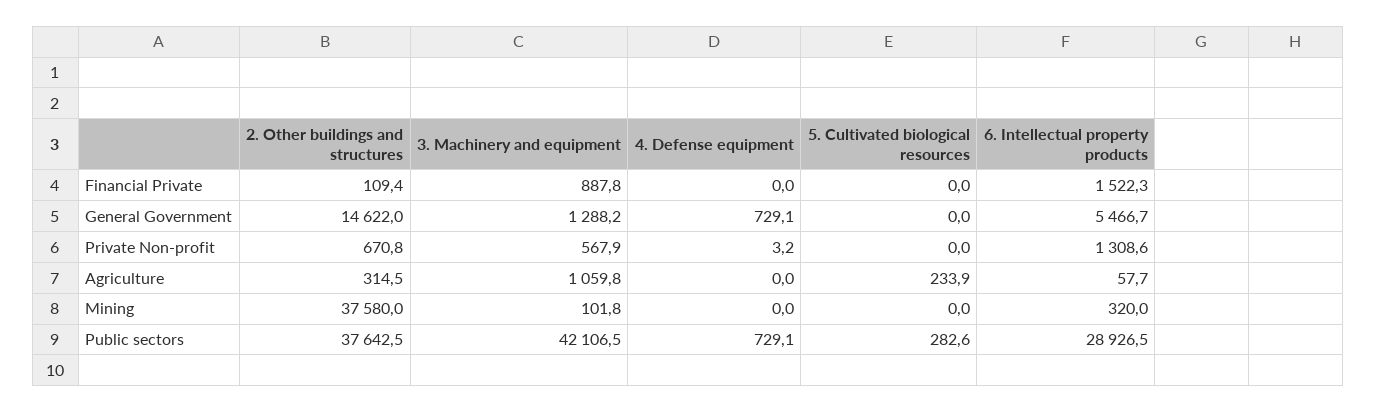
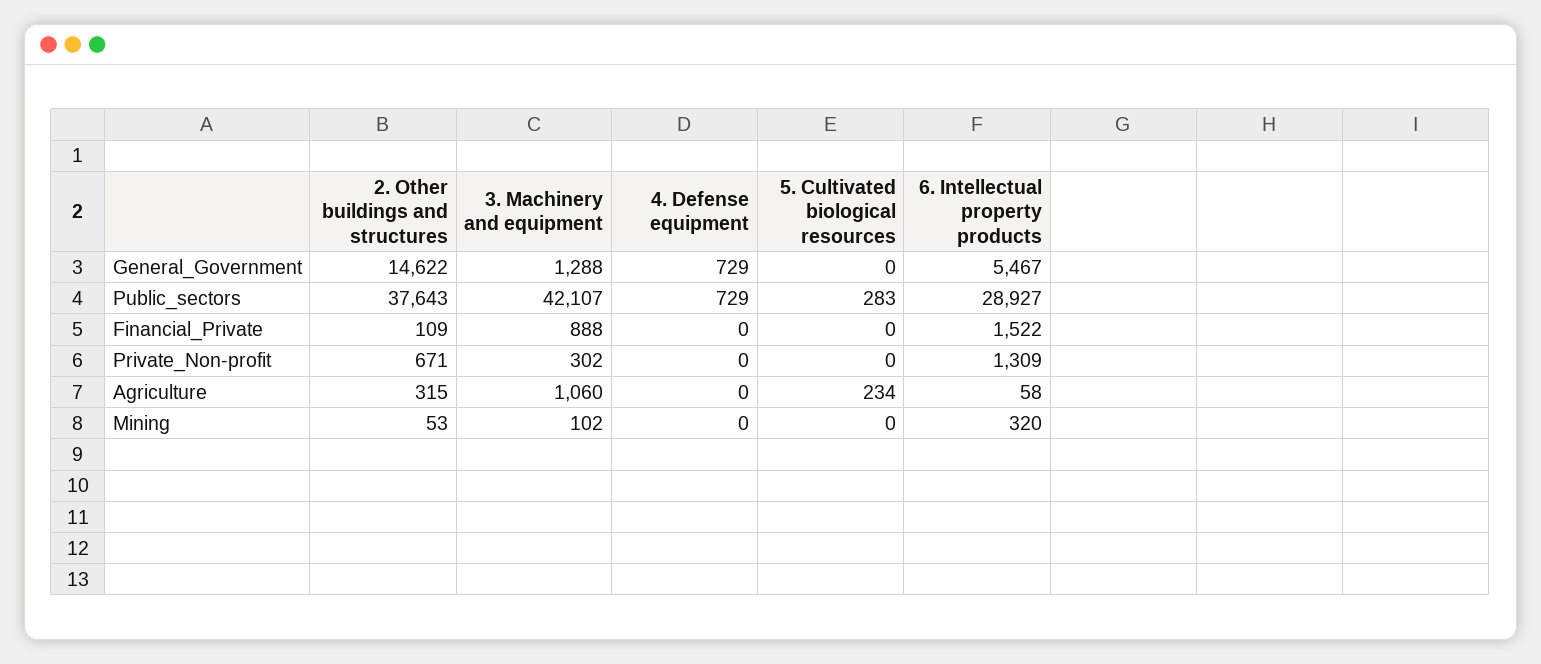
  {
    "2. Other buildings and structures": {
      "Financial Private": 109.4,
      "General Government": 14622,
      "Private Non-profit": 670.8,
      "Agriculture": 314.5,
-     "Mining": 37580,
+     "Mining": 53,
      "Public sectors": 37642.5
    },
    "3. Machinery and equipment": {
      "Financial Private": 887.8,
      "General Government": 1288.2,
-     "Private Non-profit": 567.9,
+     "Private Non-profit": 302,
      "Agriculture": 1059.8,
      "Mining": 101.8,
      "Public sectors": 42106.5
    },
    "4. Defense equipment": {
      "Financial Private": 0,
      "General Government": 729.1,
-     "Private Non-profit": 3.2,
+     "Private Non-profit": 0,
      "Agriculture": 0,
      "Mining": 0,
      "Public sectors": 729.1
    },
    "5. Cultivated biological resources": {
      "Financial Private": 0,
      "General Government": 0,
      "Private Non-profit": 0,
      "Agriculture": 233.9,
      "Mining": 0,
      "Public sectors": 282.6
    },
    "6. Intellectual property products": {
      "Financial Private": 1522.3,
      "General Government": 5466.7,
      "Private Non-profit": 1308.6,
      "Agriculture": 57.7,
      "Mining": 320,
      "Public sectors": 28926.5
    }
  }

